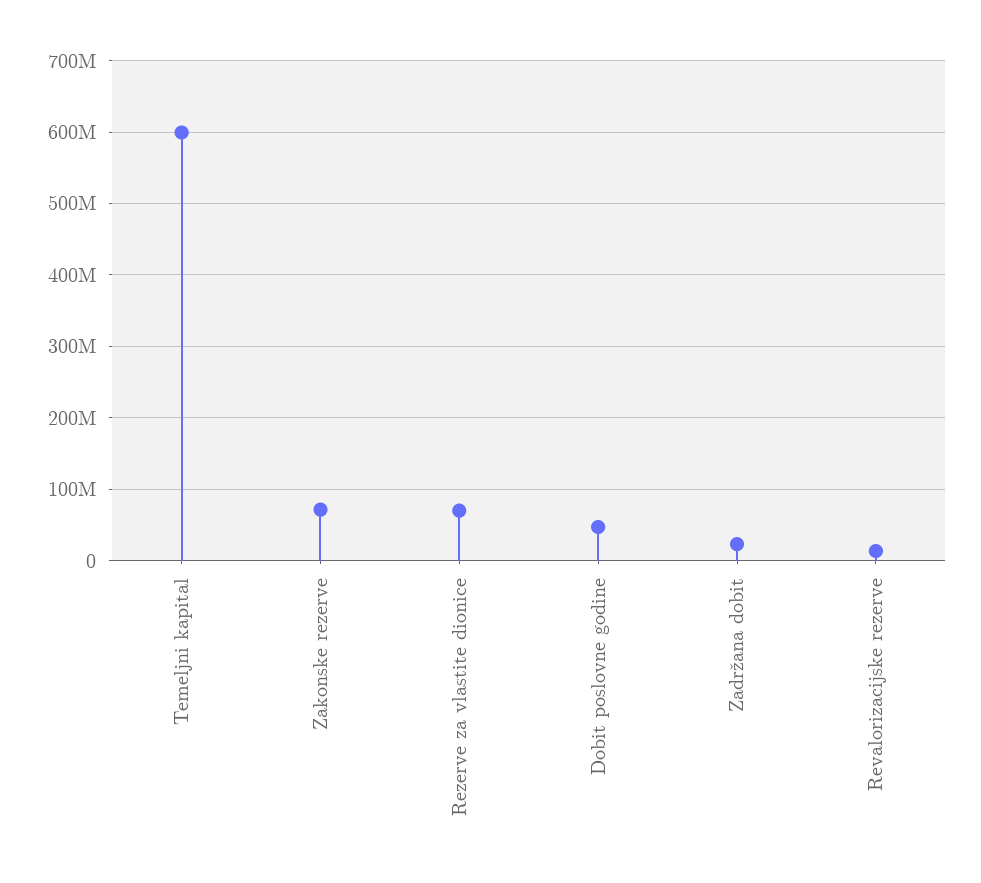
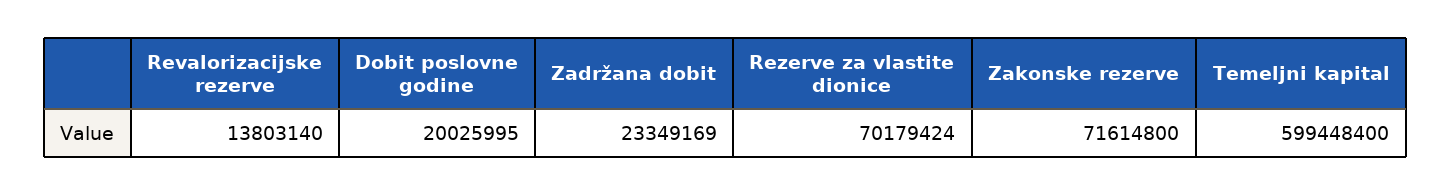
  {
    "Temeljni kapital": 599448400,
    "Zakonske rezerve": 71614800,
    "Rezerve za vlastite dionice": 70179424,
-   "Dobit poslovne godine": 50000000,
+   "Dobit poslovne godine": 20025995,
    "Zadržana dobit": 23349169,
    "Revalorizacijske rezerve": 13803140
  }

